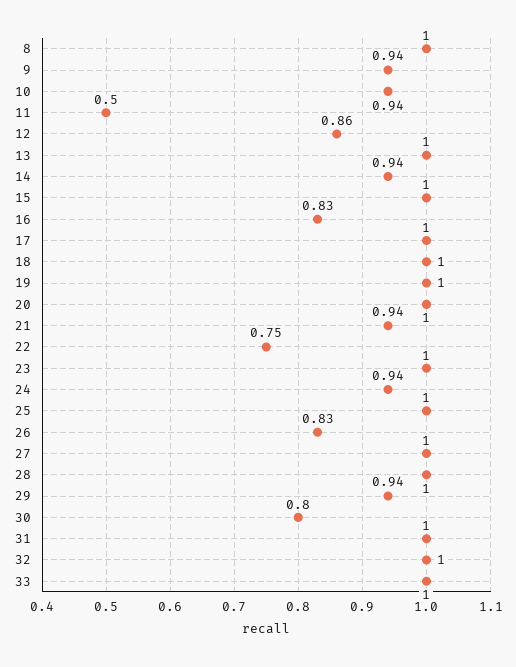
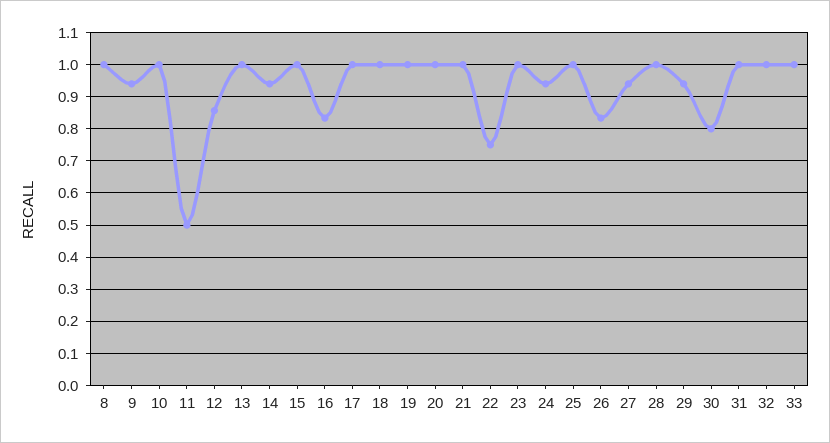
  {
    "8": 1,
    "9": 0.94,
-   "10": 0.94,
+   "10": 1,
    "11": 0.5,
    "12": 0.86,
    "13": 1,
    "14": 0.94,
    "15": 1,
    "16": 0.83,
    "17": 1,
    "18": 1,
    "19": 1,
    "20": 1,
-   "21": 0.94,
+   "21": 1,
    "22": 0.75,
    "23": 1,
    "24": 0.94,
    "25": 1,
    "26": 0.83,
-   "27": 1,
+   "27": 0.94,
    "28": 1,
    "29": 0.94,
    "30": 0.8,
    "31": 1,
    "32": 1,
    "33": 1
  }

